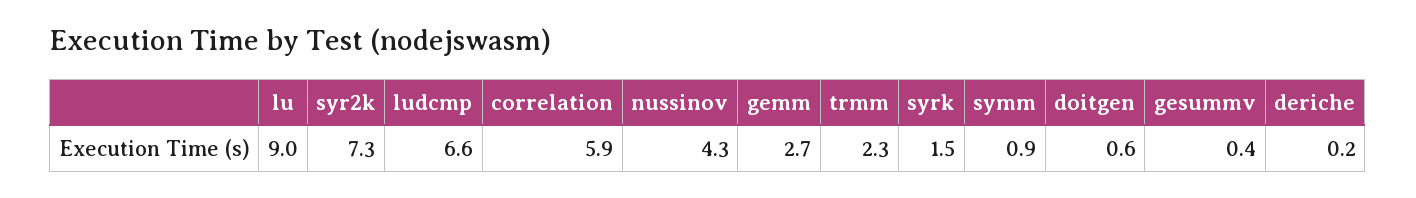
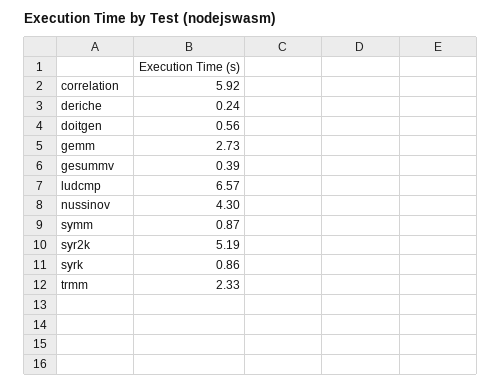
  {
-   "lu": 9,
-   "syr2k": 7.3,
+   "syr2k": 5.19,
    "ludcmp": 6.57,
    "correlation": 5.92,
    "nussinov": 4.3,
    "gemm": 2.73,
    "trmm": 2.33,
-   "syrk": 1.5,
+   "syrk": 0.86,
    "symm": 0.87,
    "doitgen": 0.56,
    "gesummv": 0.39,
    "deriche": 0.24
  }

